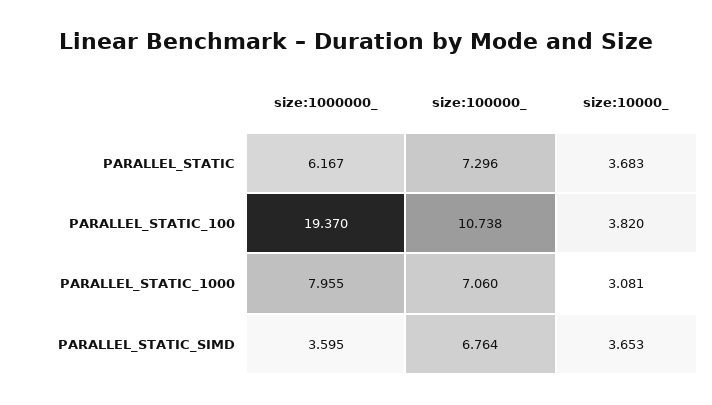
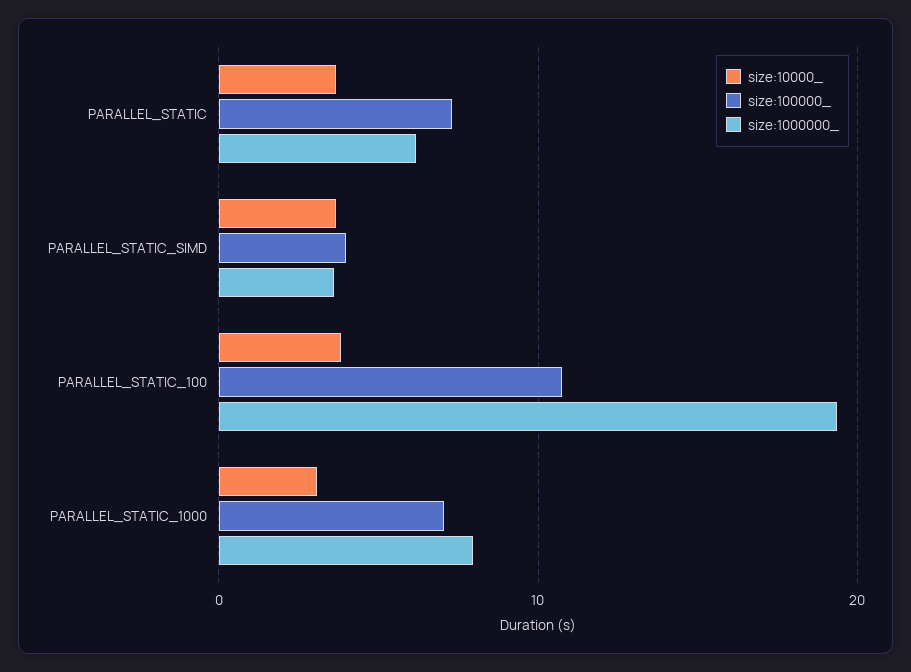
  {
    "size:1000000_": {
      "PARALLEL_STATIC": 6.167,
      "PARALLEL_STATIC_100": 19.37,
      "PARALLEL_STATIC_1000": 7.955,
      "PARALLEL_STATIC_SIMD": 3.595
    },
    "size:100000_": {
      "PARALLEL_STATIC": 7.296,
      "PARALLEL_STATIC_100": 10.738,
      "PARALLEL_STATIC_1000": 7.06,
-     "PARALLEL_STATIC_SIMD": 6.764
+     "PARALLEL_STATIC_SIMD": 4
    },
    "size:10000_": {
      "PARALLEL_STATIC": 3.683,
      "PARALLEL_STATIC_100": 3.82,
      "PARALLEL_STATIC_1000": 3.081,
      "PARALLEL_STATIC_SIMD": 3.653
    }
  }

